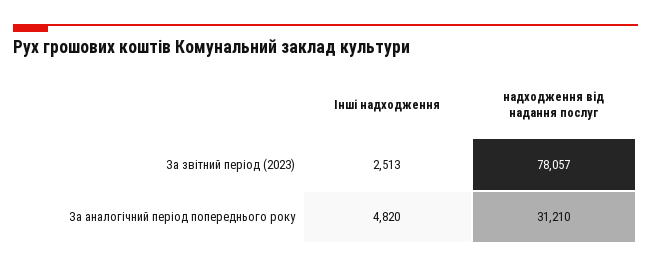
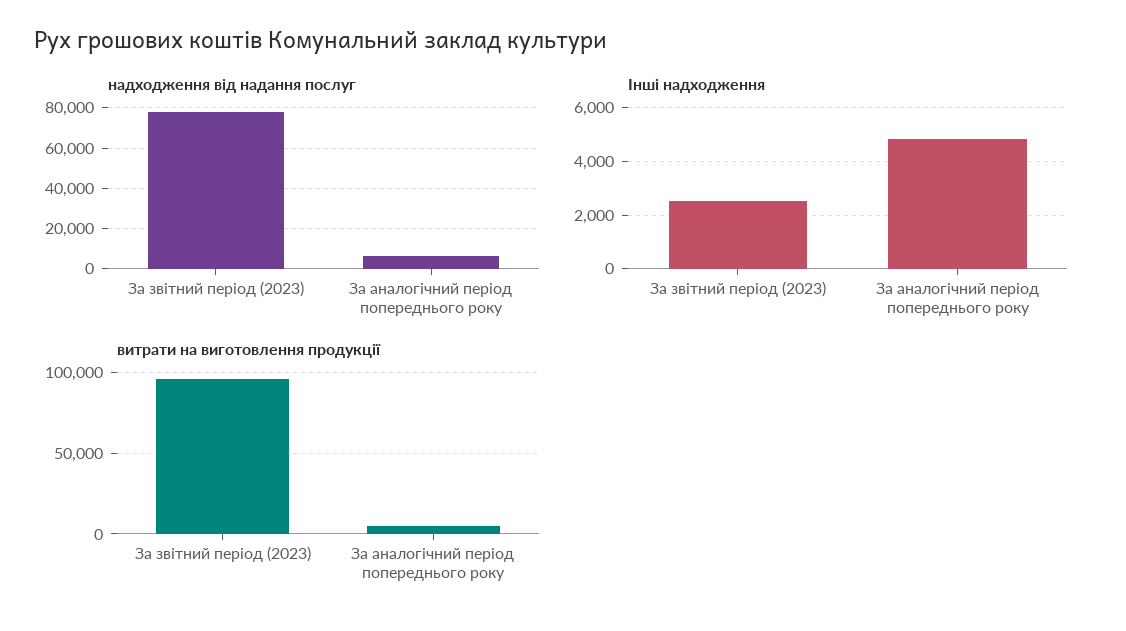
  {
    "Інші надходження": {
      "За звітний період (2023)": 2513,
      "За аналогічний період попереднього року": 4820
    },
    "надходження від надання послуг": {
      "За звітний період (2023)": 78057,
-     "За аналогічний період попереднього року": 31210
+     "За аналогічний період попереднього року": 5000
-   }
+   },
+   "витрати на виготовлення продукції": {
+     "За звітний період (2023)": 95000,
+     "За аналогічний період попереднього року": 5000
+   }
  }

